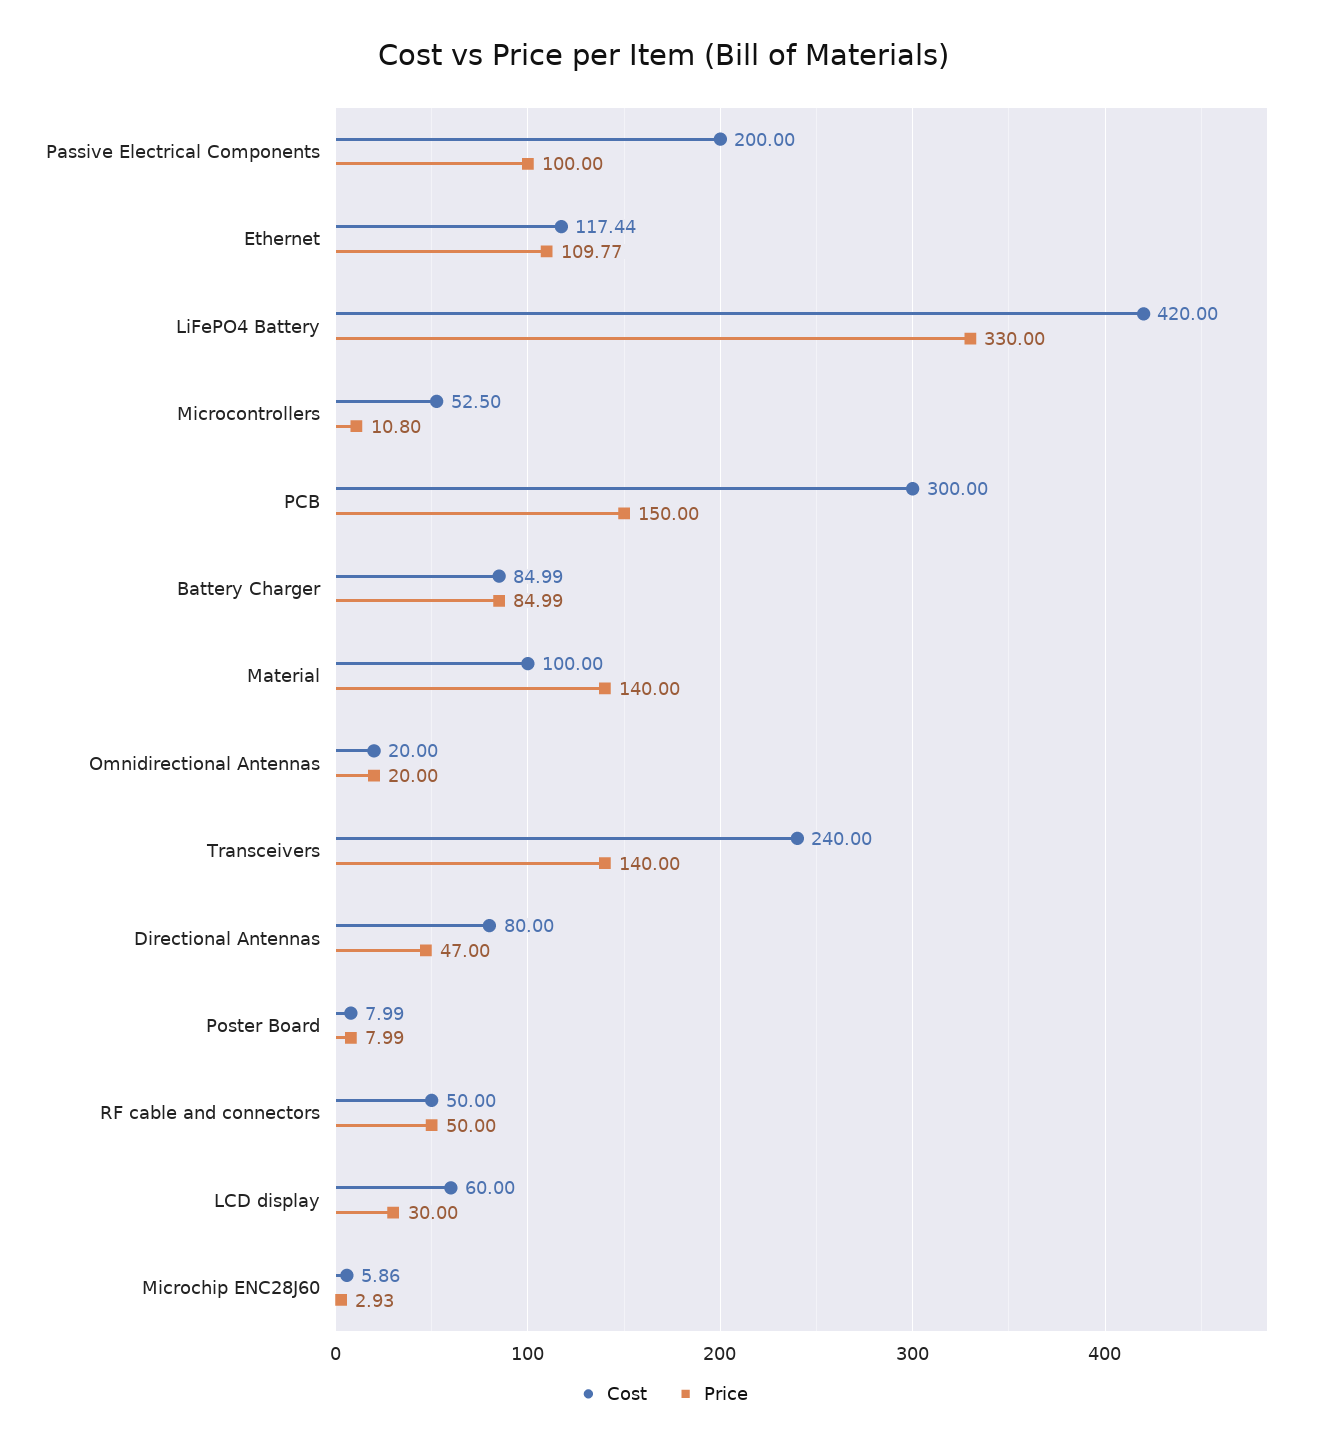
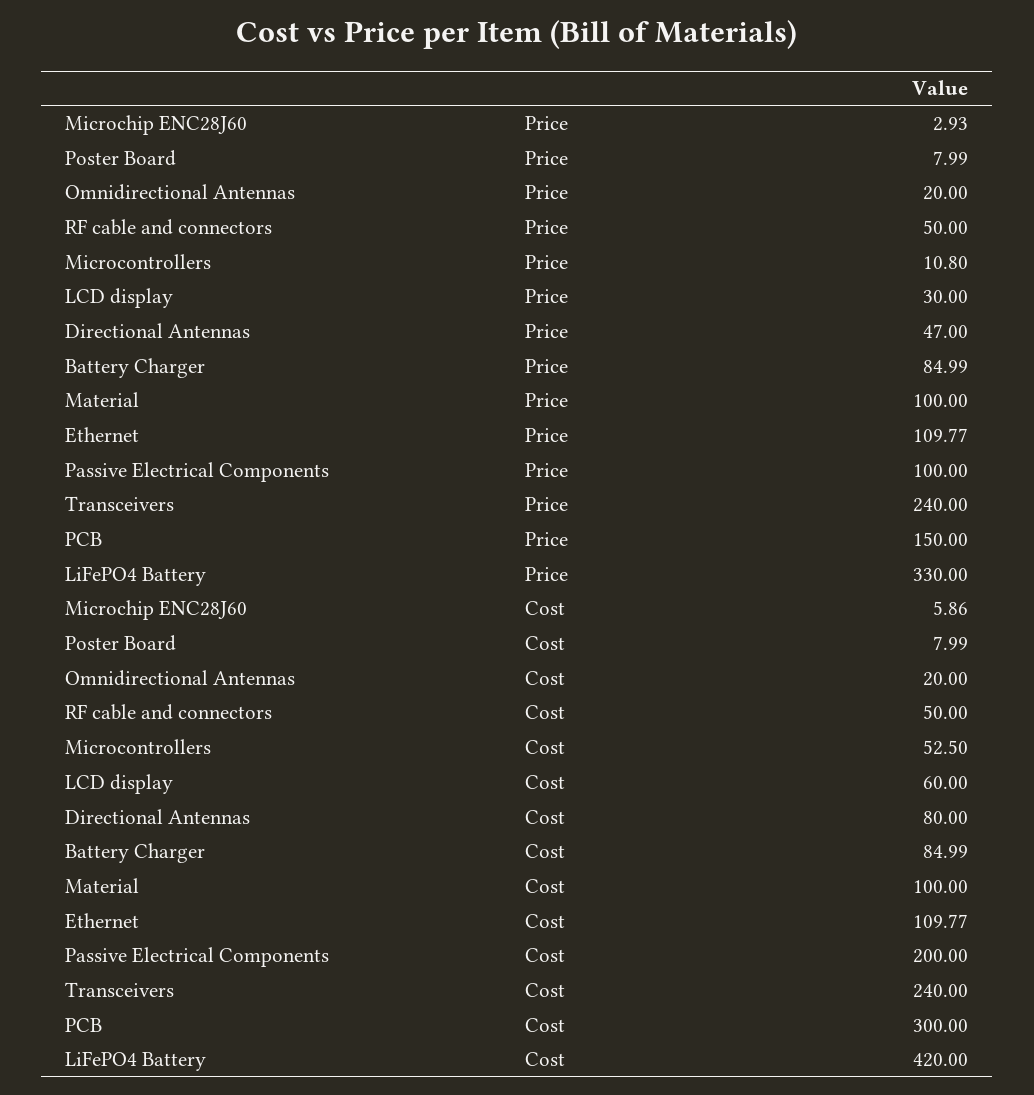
  {
    "Cost": {
      "Passive Electrical Components": 200,
-     "Ethernet": 117.44,
+     "Ethernet": 109.77,
      "LiFePO4 Battery": 420,
      "Microcontrollers": 52.5,
      "PCB": 300,
      "Battery Charger": 84.99,
      "Material": 100,
      "Omnidirectional Antennas": 20,
      "Transceivers": 240,
      "Directional Antennas": 80,
      "Poster Board": 7.99,
      "RF cable and connectors": 50,
      "LCD display": 60,
      "Microchip ENC28J60": 5.86
    },
    "Price": {
      "Passive Electrical Components": 100,
      "Ethernet": 109.77,
      "LiFePO4 Battery": 330,
      "Microcontrollers": 10.8,
      "PCB": 150,
      "Battery Charger": 84.99,
-     "Material": 140,
+     "Material": 100,
      "Omnidirectional Antennas": 20,
-     "Transceivers": 140,
+     "Transceivers": 240,
      "Directional Antennas": 47,
      "Poster Board": 7.99,
      "RF cable and connectors": 50,
      "LCD display": 30,
      "Microchip ENC28J60": 2.93
    }
  }

